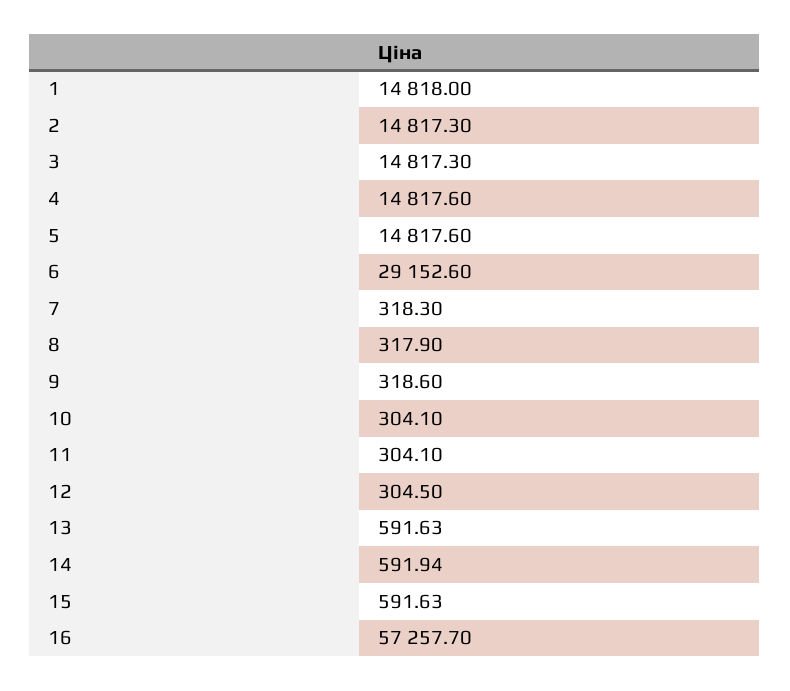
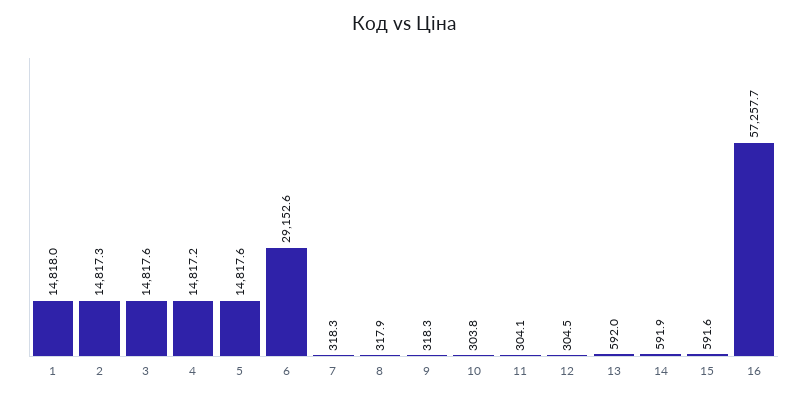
  {
    "1": 14818,
    "2": 14817.3,
-   "3": 14817.3,
+   "3": 14817.6,
-   "4": 14817.6,
+   "4": 14817.2,
    "5": 14817.6,
    "6": 29152.6,
    "7": 318.3,
    "8": 317.9,
-   "9": 318.6,
+   "9": 318.3,
-   "10": 304.1,
+   "10": 303.8,
    "11": 304.1,
    "12": 304.5,
-   "13": 591.63,
+   "13": 592,
    "14": 591.94,
    "15": 591.63,
    "16": 57257.7
  }

